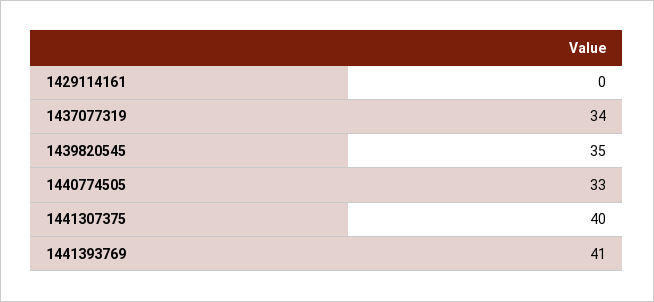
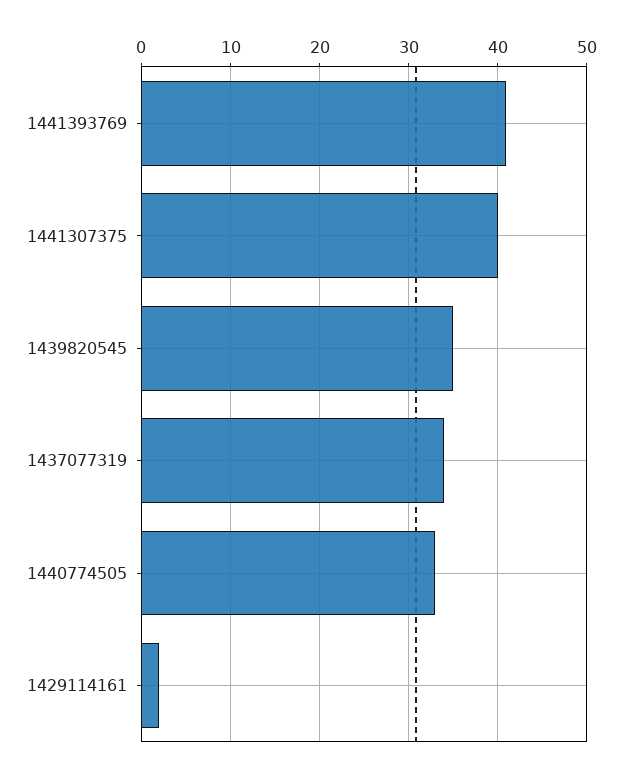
  {
-   "1429114161": 0,
+   "1429114161": 2,
    "1437077319": 34,
    "1439820545": 35,
    "1440774505": 33,
    "1441307375": 40,
    "1441393769": 41
  }

